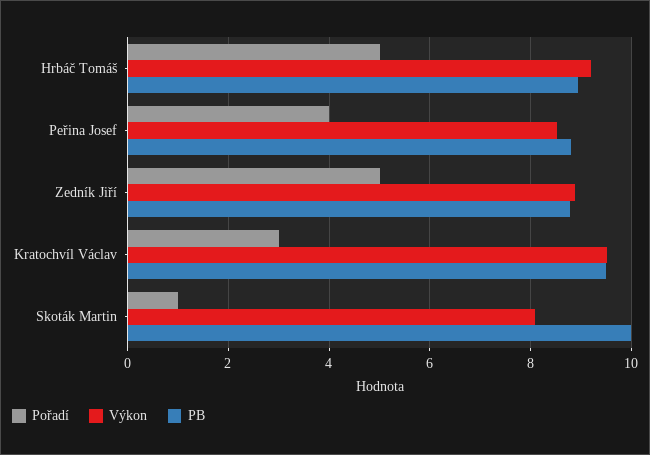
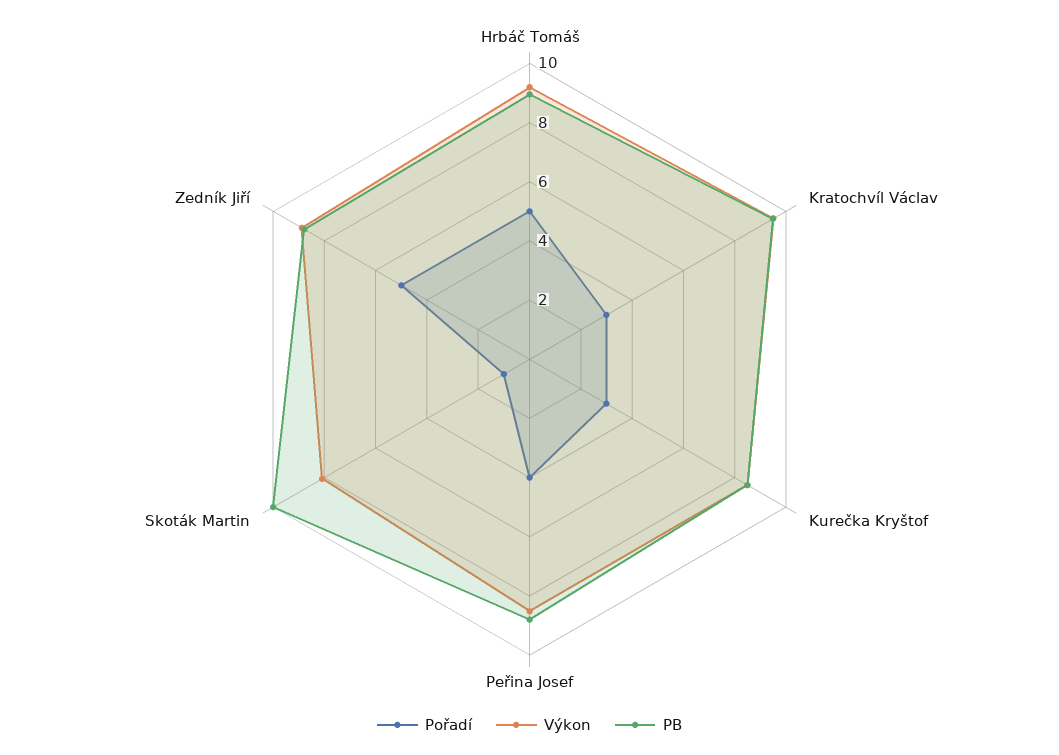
  {
    "Pořadí": {
      "Hrbáč Tomáš": 5,
      "Peřina Josef": 4,
      "Zedník Jiří": 5,
      "Kratochvíl Václav": 3,
-     "Skoták Martin": 1
+     "Skoták Martin": 1,
+     "Kurečka Kryštof": 3
    },
    "Výkon": {
      "Hrbáč Tomáš": 9.2,
      "Peřina Josef": 8.6,
      "Zedník Jiří": 8.8,
      "Kratochvíl Václav": 9.6,
-     "Skoták Martin": 8
+     "Skoták Martin": 8,
+     "Kurečka Kryštof": 8.5
    },
    "PB": {
      "Hrbáč Tomáš": 9,
      "Peřina Josef": 8.8,
      "Zedník Jiří": 8.8,
      "Kratochvíl Václav": 9.6,
-     "Skoták Martin": 10
+     "Skoták Martin": 10,
+     "Kurečka Kryštof": 8.5
    }
  }

